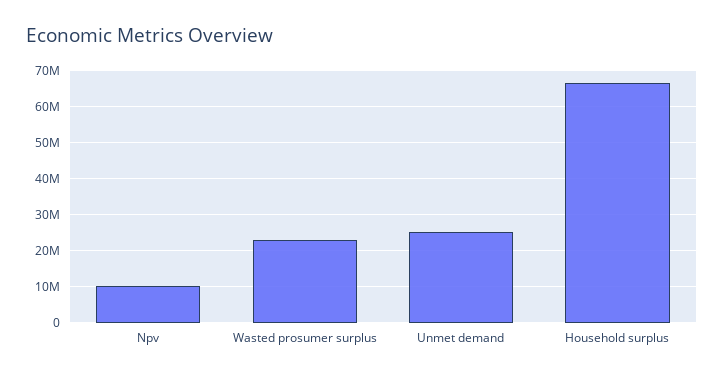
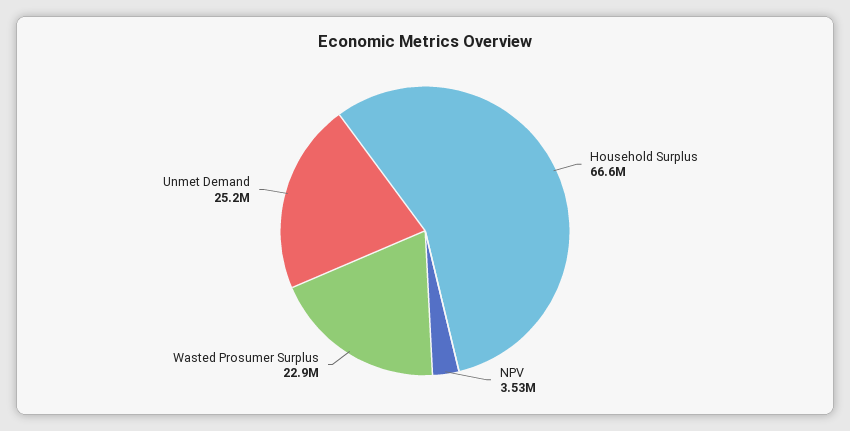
  {
-   "Npv": 10000000,
+   "Npv": 3530000,
    "Wasted prosumer surplus": 22900000,
    "Unmet demand": 25200000,
    "Household surplus": 66600000
  }

